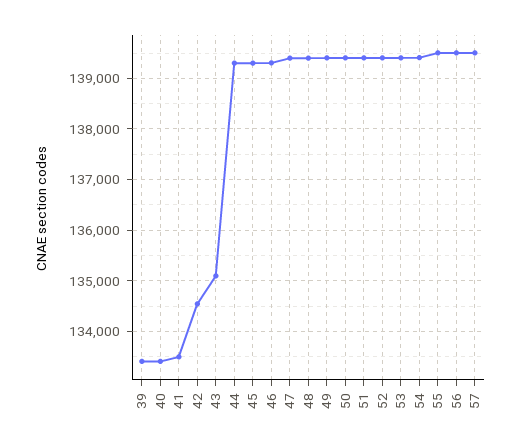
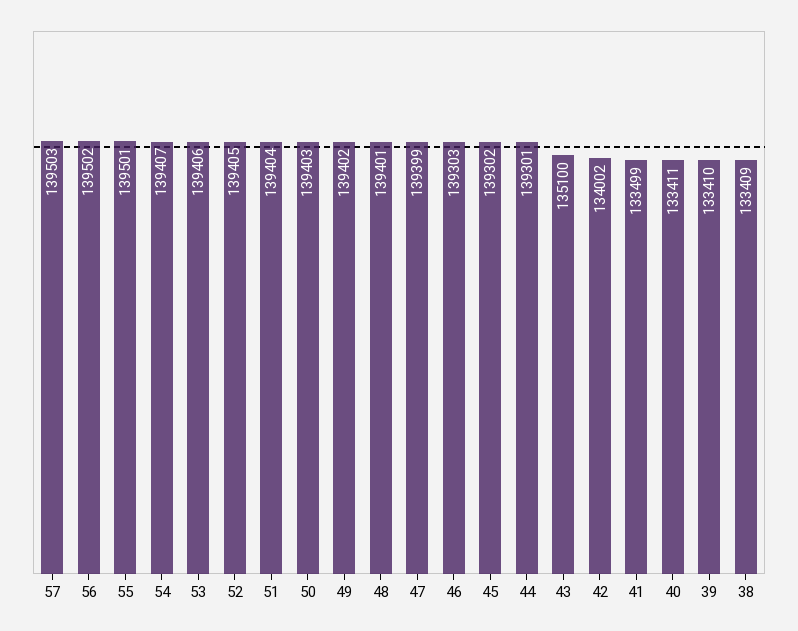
  {
    "39": 133410,
    "40": 133411,
    "41": 133499,
-   "42": 134600,
+   "42": 134002,
    "43": 135100,
    "44": 139301,
    "45": 139302,
    "46": 139303,
    "47": 139399,
    "48": 139401,
    "49": 139402,
    "50": 139403,
    "51": 139404,
    "52": 139405,
    "53": 139406,
    "54": 139407,
    "55": 139501,
    "56": 139502,
-   "57": 139503
+   "57": 139503,
+   "38": 133409
  }

